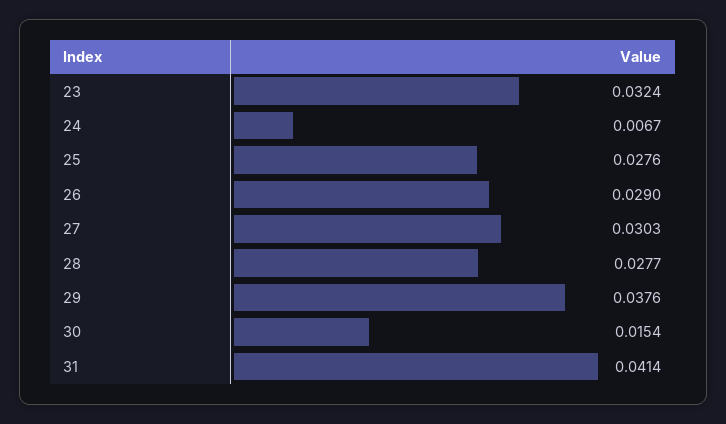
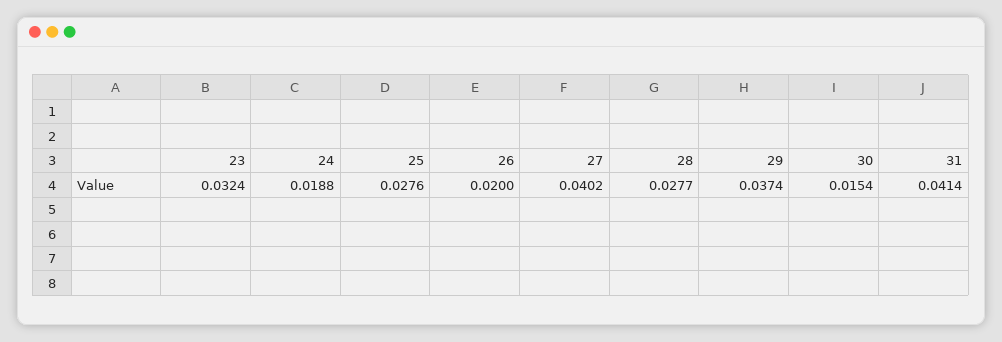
  {
    "23": 0.0324,
-   "24": 0.0067,
+   "24": 0.0188,
    "25": 0.0276,
-   "26": 0.029,
+   "26": 0.02,
-   "27": 0.0303,
+   "27": 0.0402,
    "28": 0.0277,
-   "29": 0.0376,
+   "29": 0.0374,
    "30": 0.0154,
    "31": 0.0414
  }

